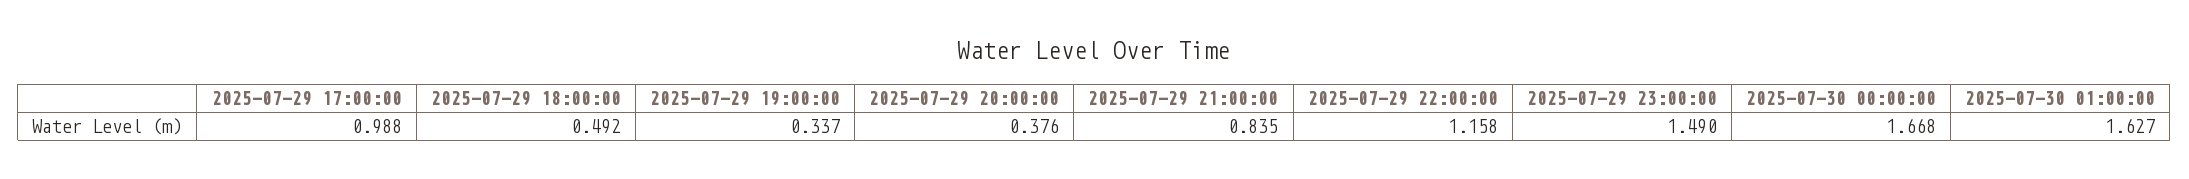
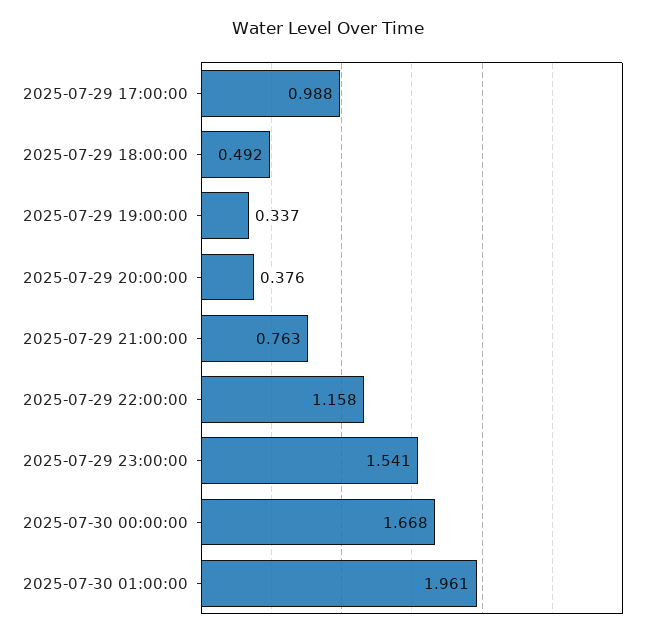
  {
    "2025-07-29 17:00:00": 0.988,
    "2025-07-29 18:00:00": 0.492,
    "2025-07-29 19:00:00": 0.337,
    "2025-07-29 20:00:00": 0.376,
-   "2025-07-29 21:00:00": 0.835,
+   "2025-07-29 21:00:00": 0.763,
    "2025-07-29 22:00:00": 1.158,
-   "2025-07-29 23:00:00": 1.49,
+   "2025-07-29 23:00:00": 1.541,
    "2025-07-30 00:00:00": 1.668,
-   "2025-07-30 01:00:00": 1.627
+   "2025-07-30 01:00:00": 1.961
  }

